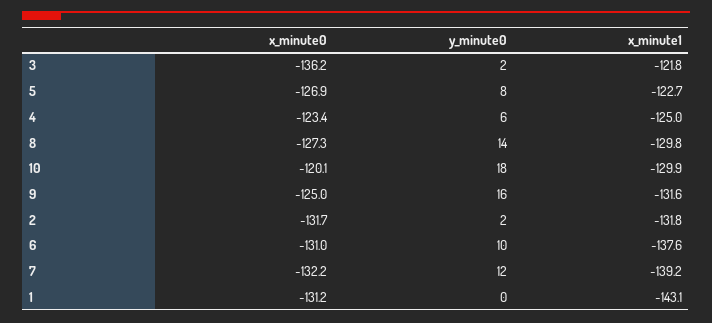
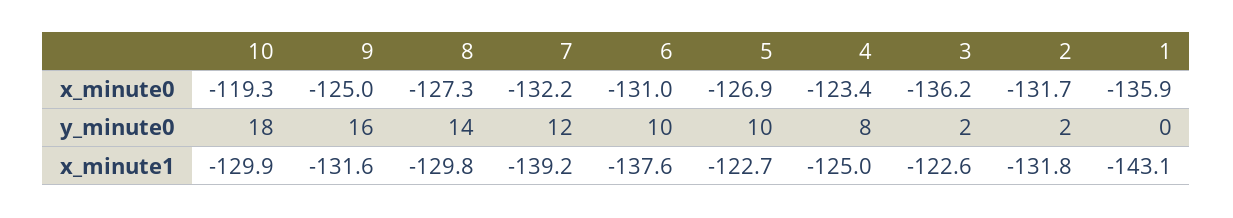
  {
    "x_minute0": {
      "3": -136.2,
      "5": -126.9,
      "4": -123.4,
      "8": -127.3,
-     "10": -120.1,
+     "10": -119.3,
      "9": -125,
      "2": -131.7,
      "6": -131,
      "7": -132.2,
-     "1": -131.2
+     "1": -135.9
    },
    "y_minute0": {
      "3": 2,
-     "5": 8,
+     "5": 10,
-     "4": 6,
+     "4": 8,
      "8": 14,
      "10": 18,
      "9": 16,
      "2": 2,
      "6": 10,
      "7": 12,
      "1": 0
    },
    "x_minute1": {
-     "3": -121.8,
+     "3": -122.6,
      "5": -122.7,
      "4": -125,
      "8": -129.8,
      "10": -129.9,
      "9": -131.6,
      "2": -131.8,
      "6": -137.6,
      "7": -139.2,
      "1": -143.1
    }
  }

